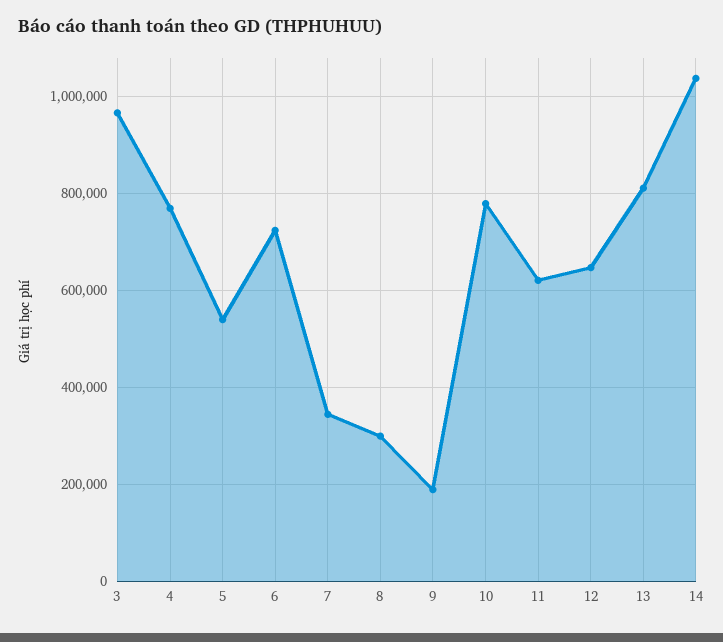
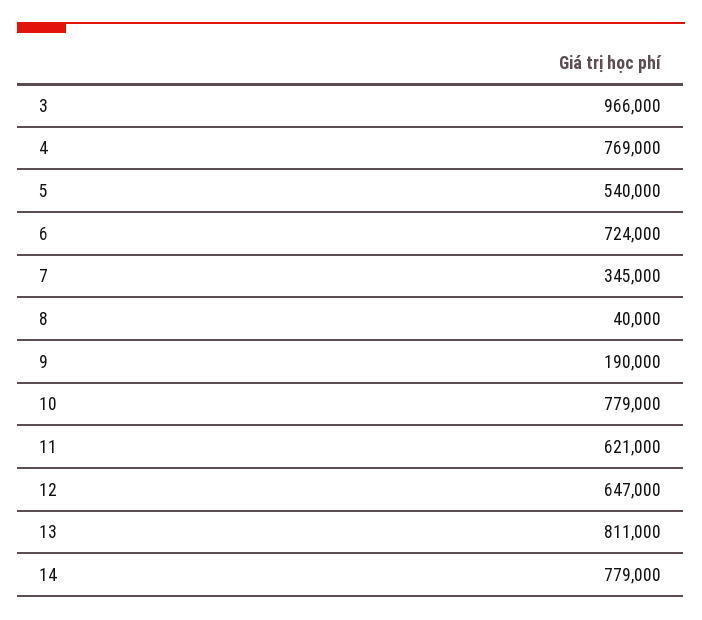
  {
    "3": 966000,
    "4": 769000,
    "5": 540000,
    "6": 724000,
    "7": 345000,
-   "8": 300000,
+   "8": 40000,
    "9": 190000,
    "10": 779000,
    "11": 621000,
    "12": 647000,
    "13": 811000,
-   "14": 1040000
+   "14": 779000
  }

